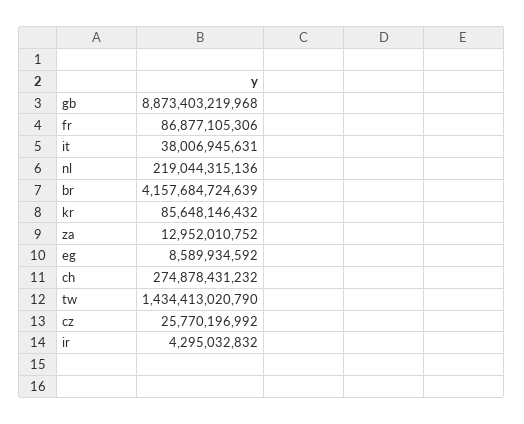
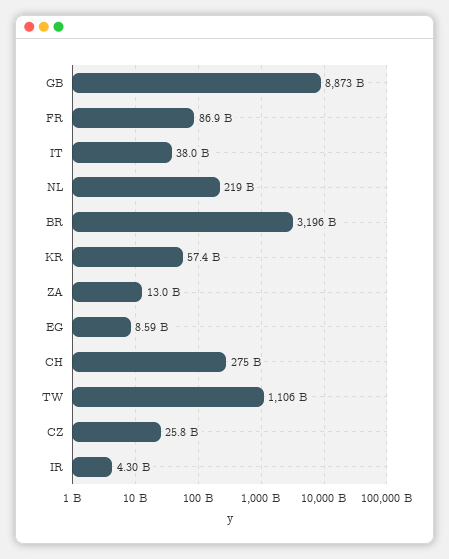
  {
    "gb": 8873403219968,
    "fr": 86877105306,
    "it": 38006945631,
    "nl": 219044315136,
-   "br": 4157684724639,
+   "br": 3196000000000,
-   "kr": 85648146432,
+   "kr": 57400000000,
    "za": 12952010752,
    "eg": 8589934592,
    "ch": 274878431232,
-   "tw": 1434413020790,
+   "tw": 1106000000000,
    "cz": 25770196992,
    "ir": 4295032832
  }

